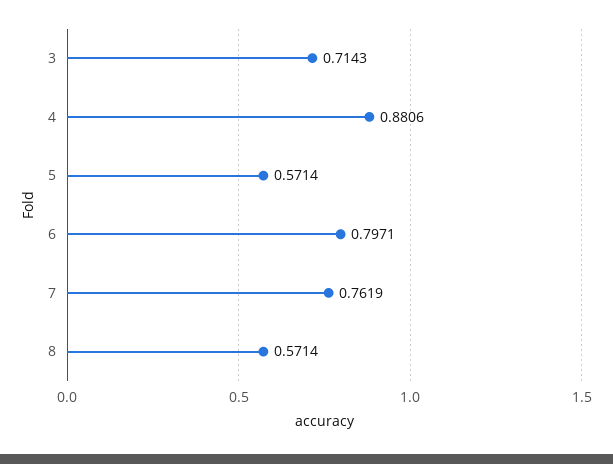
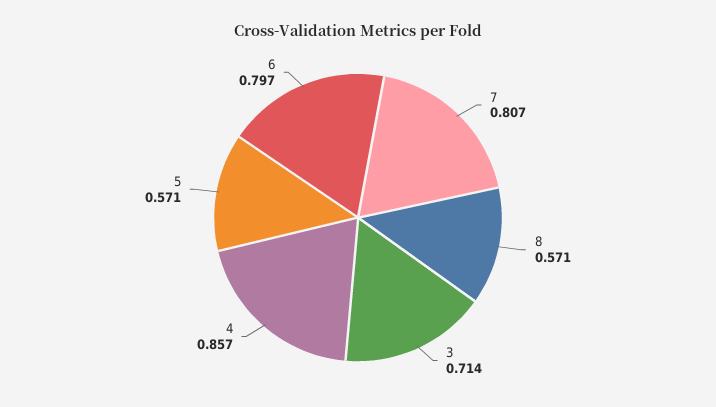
  {
    "3": 0.7143,
-   "4": 0.8806,
+   "4": 0.857,
    "5": 0.5714,
    "6": 0.7971,
-   "7": 0.7619,
+   "7": 0.807,
    "8": 0.5714
  }

